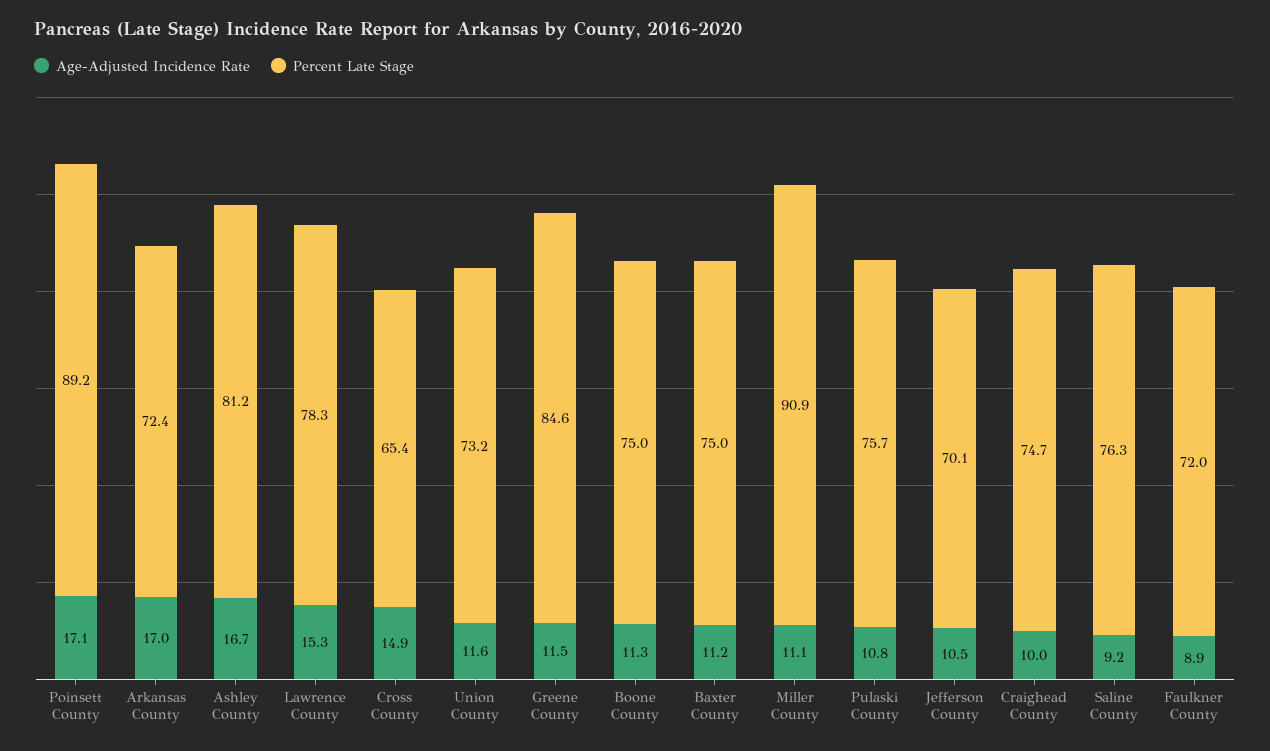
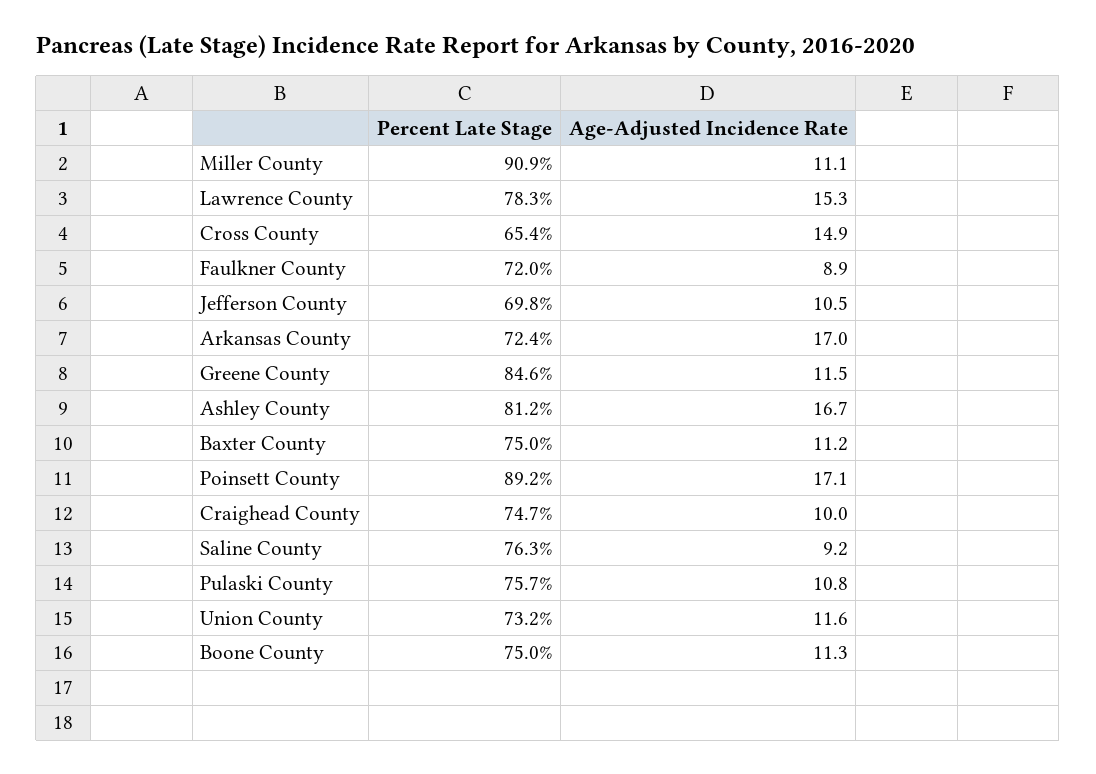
  {
    "Age-Adjusted Incidence Rate": {
      "Poinsett County": 17.1,
      "Arkansas County": 17,
      "Ashley County": 16.7,
      "Lawrence County": 15.3,
      "Cross County": 14.9,
      "Union County": 11.6,
      "Greene County": 11.5,
      "Boone County": 11.3,
      "Baxter County": 11.2,
      "Miller County": 11.1,
      "Pulaski County": 10.8,
      "Jefferson County": 10.5,
      "Craighead County": 10,
      "Saline County": 9.2,
      "Faulkner County": 8.9
    },
    "Percent Late Stage": {
      "Poinsett County": 89.2,
      "Arkansas County": 72.4,
      "Ashley County": 81.2,
      "Lawrence County": 78.3,
      "Cross County": 65.4,
      "Union County": 73.2,
      "Greene County": 84.6,
      "Boone County": 75,
      "Baxter County": 75,
      "Miller County": 90.9,
      "Pulaski County": 75.7,
-     "Jefferson County": 70.1,
+     "Jefferson County": 69.8,
      "Craighead County": 74.7,
      "Saline County": 76.3,
      "Faulkner County": 72
    }
  }

